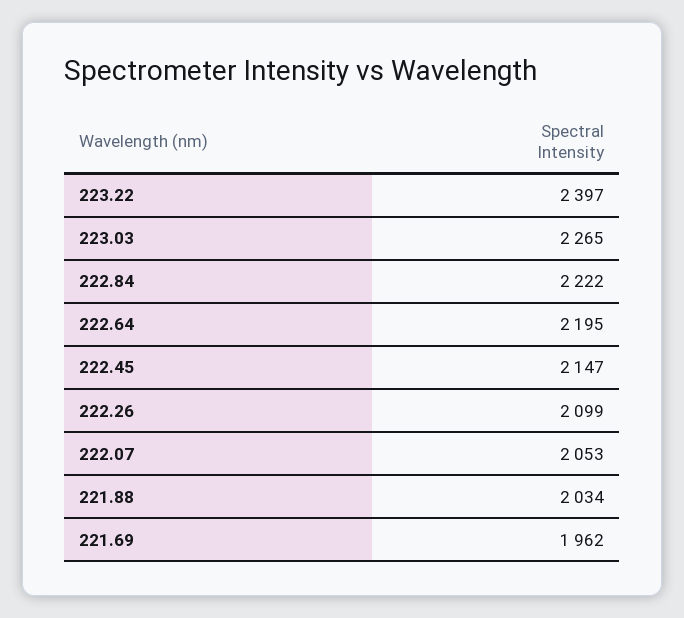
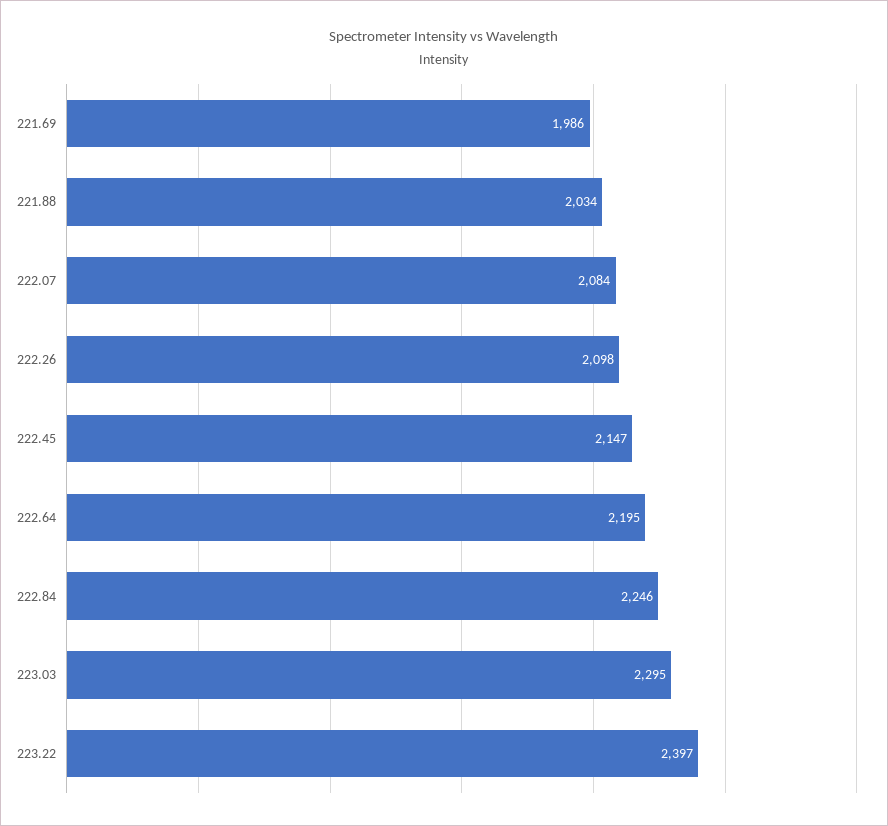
  {
    "223.22": 2397,
-   "223.03": 2265,
+   "223.03": 2295,
-   "222.84": 2222,
+   "222.84": 2246,
    "222.64": 2195,
    "222.45": 2147,
-   "222.26": 2099,
+   "222.26": 2098,
-   "222.07": 2053,
+   "222.07": 2084,
    "221.88": 2034,
-   "221.69": 1962
+   "221.69": 1986
  }

